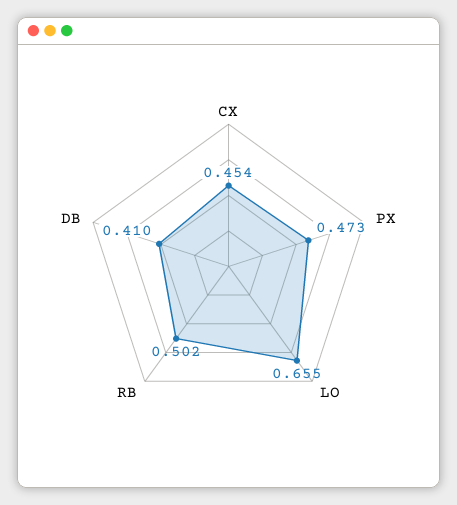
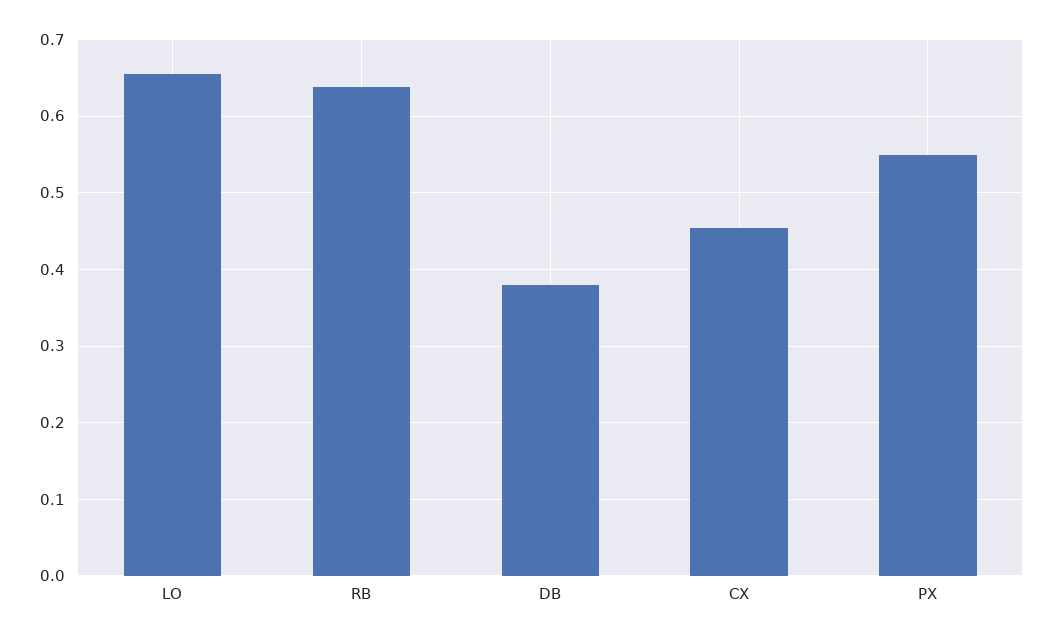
  {
    "CX": 0.454,
-   "PX": 0.473,
+   "PX": 0.55,
    "LO": 0.655,
-   "RB": 0.502,
+   "RB": 0.64,
-   "DB": 0.41
+   "DB": 0.38
  }

